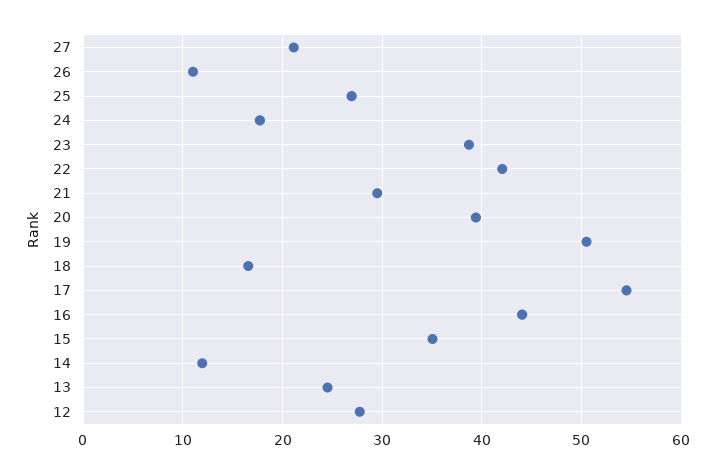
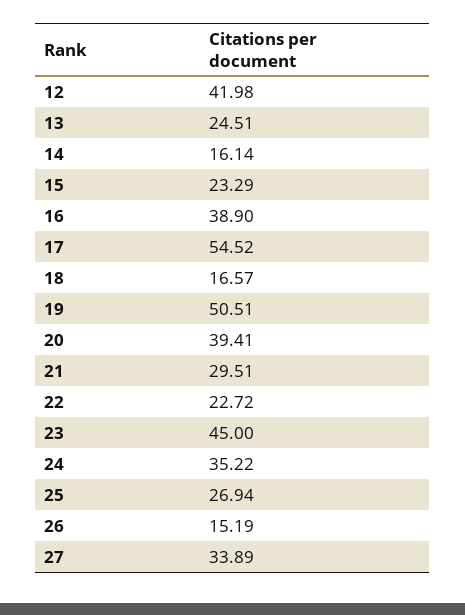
  {
-   "27": 21,
+   "27": 33.89,
-   "26": 11,
+   "26": 15.19,
    "25": 26.94,
-   "24": 18,
+   "24": 35.22,
-   "23": 39,
+   "23": 45,
-   "22": 42,
+   "22": 22.72,
    "21": 29.51,
    "20": 39.41,
    "19": 50.51,
    "18": 16.57,
    "17": 54.52,
-   "16": 44,
+   "16": 38.9,
-   "15": 35,
+   "15": 23.29,
-   "14": 12,
+   "14": 16.14,
    "13": 24.51,
-   "12": 28
+   "12": 41.98
  }

